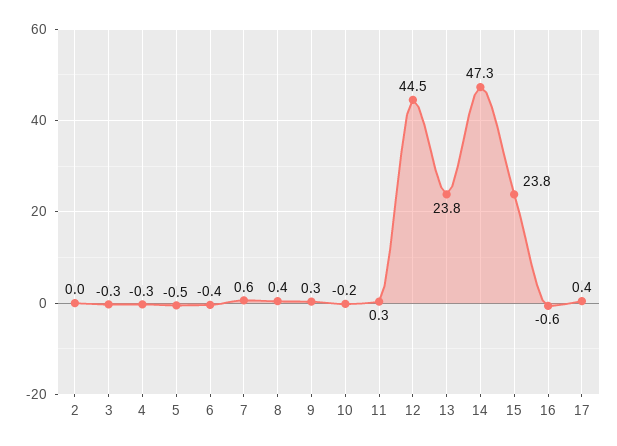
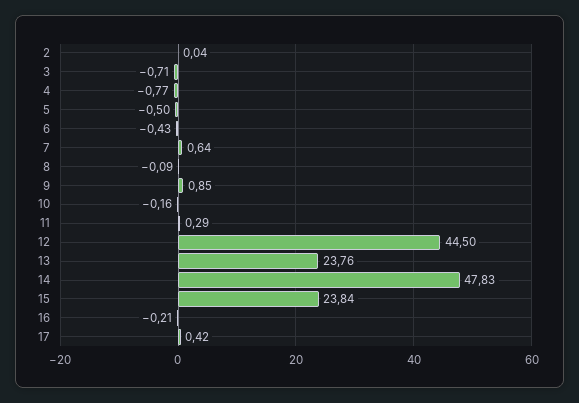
  {
    "2": 0.04,
-   "3": -0.3,
+   "3": -0.71,
-   "4": -0.3,
+   "4": -0.77,
    "5": -0.5,
    "6": -0.43,
    "7": 0.64,
-   "8": 0.4,
+   "8": -0.09,
-   "9": 0.3,
+   "9": 0.85,
    "10": -0.16,
    "11": 0.29,
    "12": 44.5,
    "13": 23.76,
-   "14": 47.3,
+   "14": 47.83,
    "15": 23.84,
-   "16": -0.6,
+   "16": -0.21,
    "17": 0.42
  }

